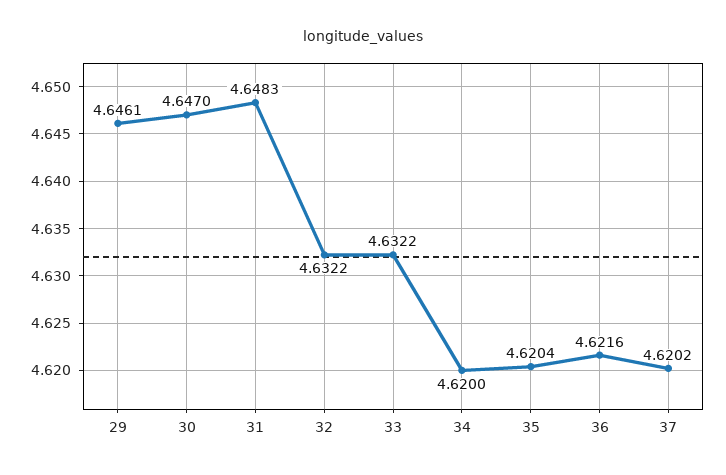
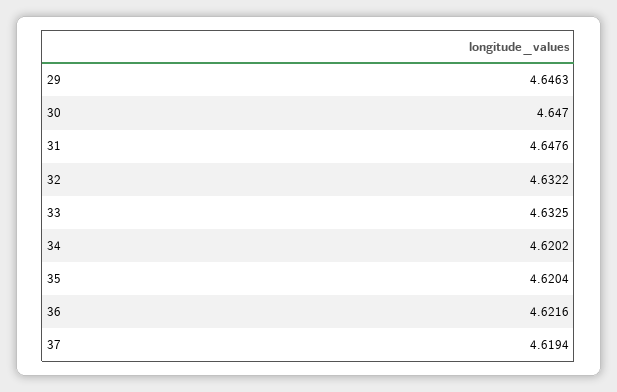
  {
-   "29": 4.6461,
+   "29": 4.6463,
    "30": 4.647,
-   "31": 4.6483,
+   "31": 4.6476,
    "32": 4.6322,
-   "33": 4.6322,
+   "33": 4.6325,
-   "34": 4.62,
+   "34": 4.6202,
    "35": 4.6204,
    "36": 4.6216,
-   "37": 4.6202
+   "37": 4.6194
  }

